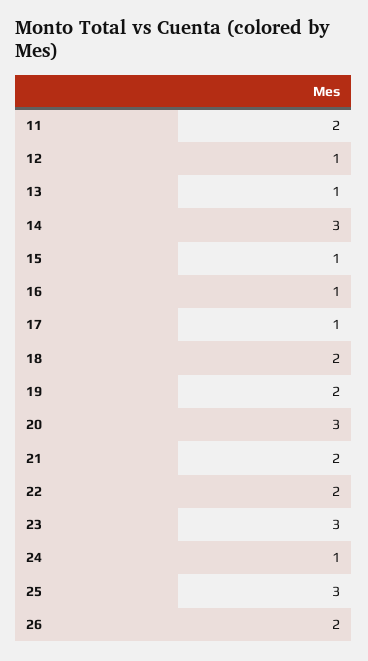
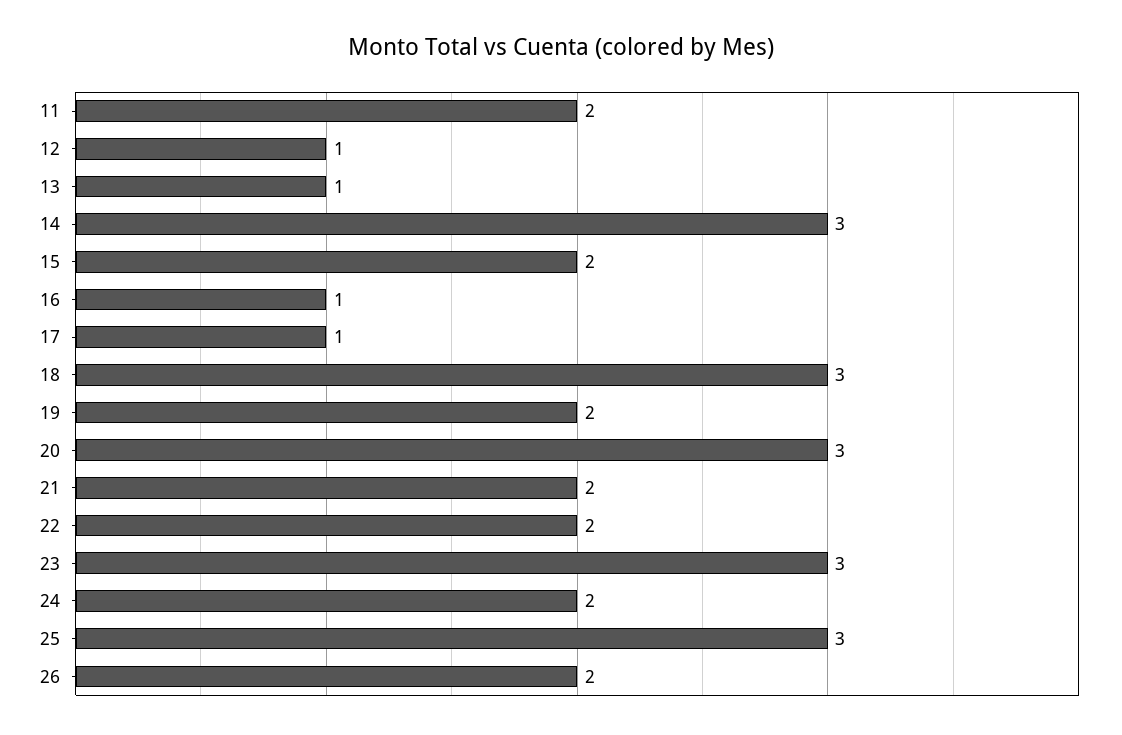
  {
    "11": 2,
    "12": 1,
    "13": 1,
    "14": 3,
-   "15": 1,
+   "15": 2,
    "16": 1,
    "17": 1,
-   "18": 2,
+   "18": 3,
    "19": 2,
    "20": 3,
    "21": 2,
    "22": 2,
    "23": 3,
-   "24": 1,
+   "24": 2,
    "25": 3,
    "26": 2
  }

